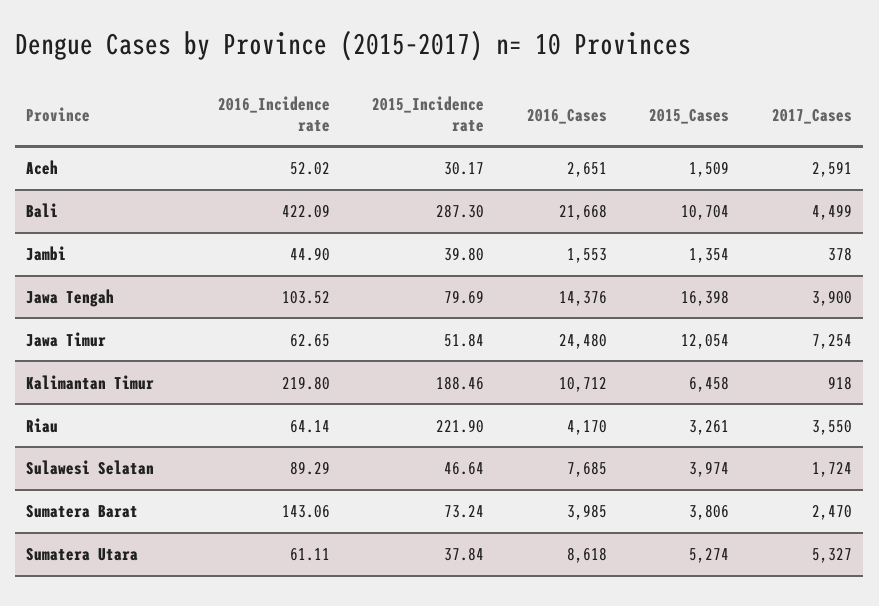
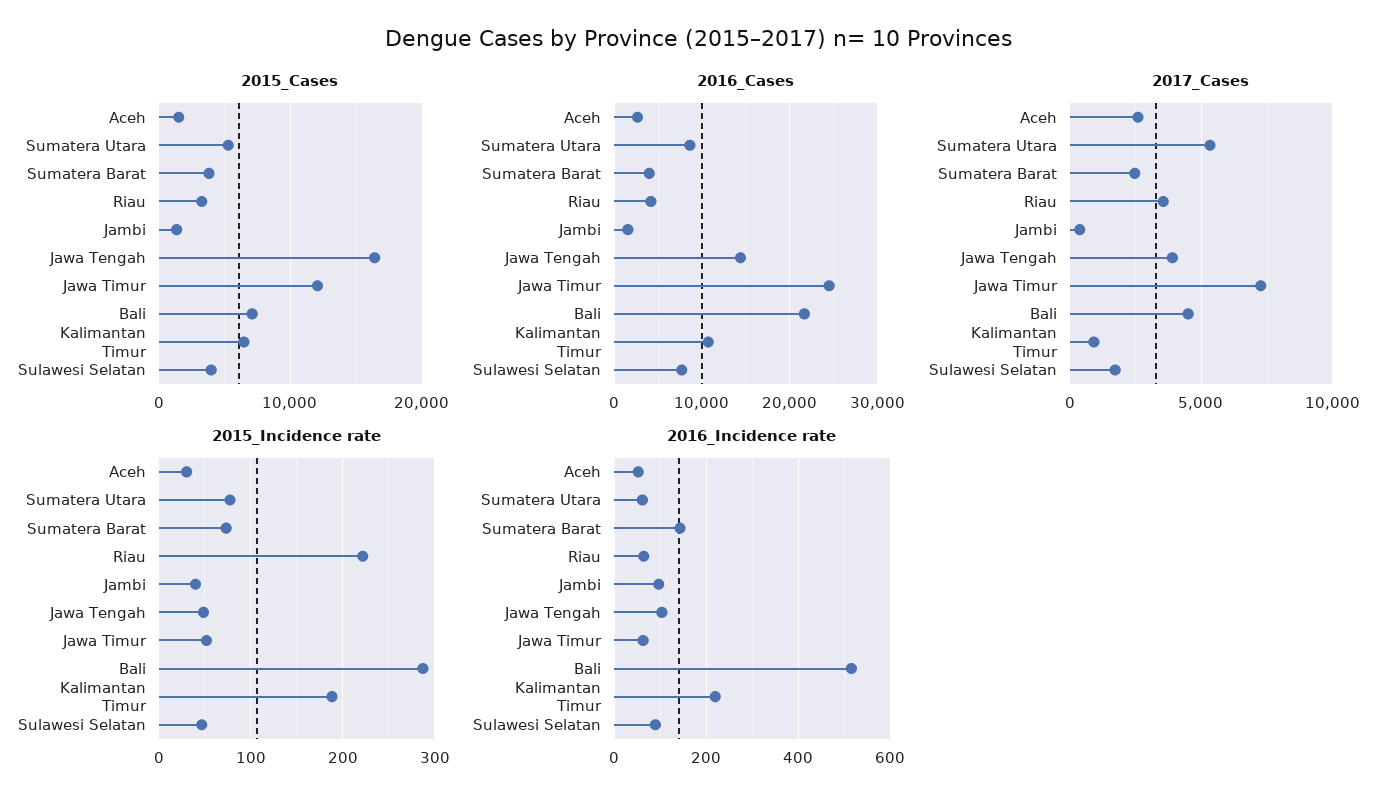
  {
    "2016_Incidence rate": {
      "Aceh": 52.02,
-     "Bali": 422.09,
+     "Bali": 520,
-     "Jambi": 44.9,
+     "Jambi": 100,
      "Jawa Tengah": 103.52,
      "Jawa Timur": 62.65,
      "Kalimantan Timur": 219.8,
      "Riau": 64.14,
      "Sulawesi Selatan": 89.29,
      "Sumatera Barat": 143.06,
      "Sumatera Utara": 61.11
    },
    "2015_Incidence rate": {
      "Aceh": 30.17,
      "Bali": 287.3,
      "Jambi": 39.8,
-     "Jawa Tengah": 79.69,
+     "Jawa Tengah": 50,
      "Jawa Timur": 51.84,
      "Kalimantan Timur": 188.46,
      "Riau": 221.9,
      "Sulawesi Selatan": 46.64,
      "Sumatera Barat": 73.24,
-     "Sumatera Utara": 37.84
+     "Sumatera Utara": 80
    },
    "2016_Cases": {
      "Aceh": 2651,
      "Bali": 21668,
      "Jambi": 1553,
      "Jawa Tengah": 14376,
      "Jawa Timur": 24480,
      "Kalimantan Timur": 10712,
      "Riau": 4170,
      "Sulawesi Selatan": 7685,
      "Sumatera Barat": 3985,
      "Sumatera Utara": 8618
    },
    "2015_Cases": {
      "Aceh": 1509,
-     "Bali": 10704,
+     "Bali": 7000,
      "Jambi": 1354,
      "Jawa Tengah": 16398,
      "Jawa Timur": 12054,
      "Kalimantan Timur": 6458,
      "Riau": 3261,
      "Sulawesi Selatan": 3974,
      "Sumatera Barat": 3806,
      "Sumatera Utara": 5274
    },
    "2017_Cases": {
      "Aceh": 2591,
      "Bali": 4499,
      "Jambi": 378,
      "Jawa Tengah": 3900,
      "Jawa Timur": 7254,
      "Kalimantan Timur": 918,
      "Riau": 3550,
      "Sulawesi Selatan": 1724,
      "Sumatera Barat": 2470,
      "Sumatera Utara": 5327
    }
  }

